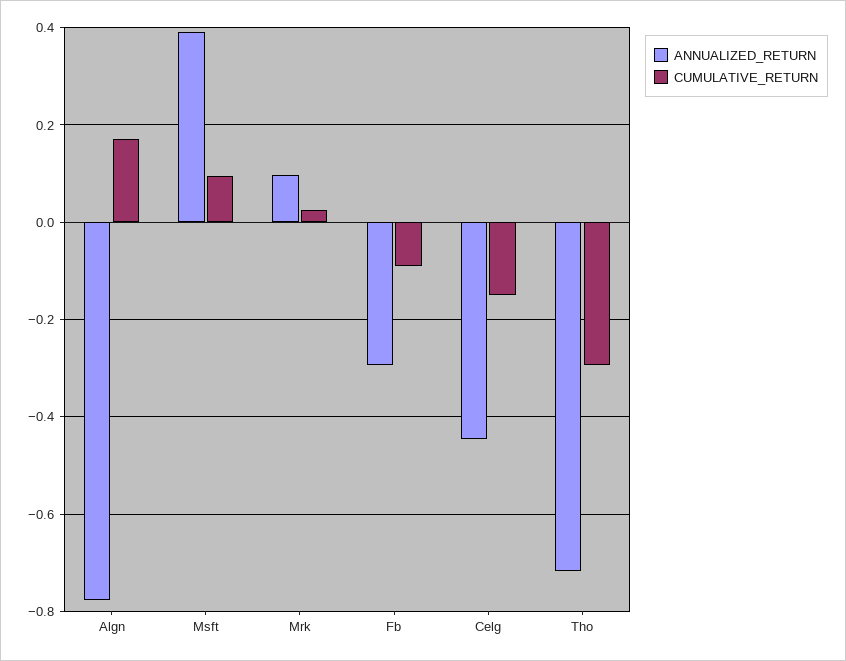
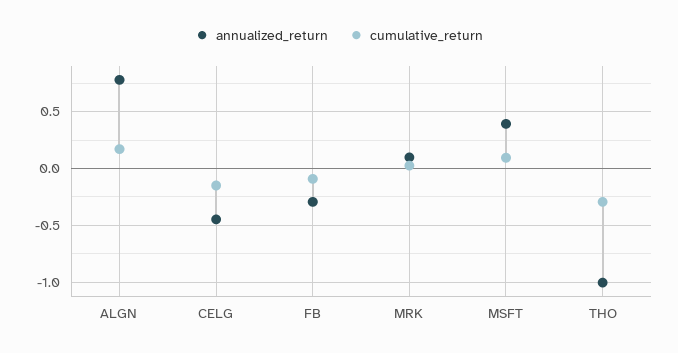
  {
    "ANNUALIZED_RETURN": {
-     "Algn": -0.78,
+     "Algn": 0.8,
      "Msft": 0.4,
      "Mrk": 0.1,
      "Fb": -0.3,
      "Celg": -0.44,
-     "Tho": -0.72
+     "Tho": -1
    },
    "CUMULATIVE_RETURN": {
      "Algn": 0.18,
      "Msft": 0.1,
      "Mrk": 0.02,
      "Fb": -0.1,
      "Celg": -0.14,
      "Tho": -0.3
    }
  }

